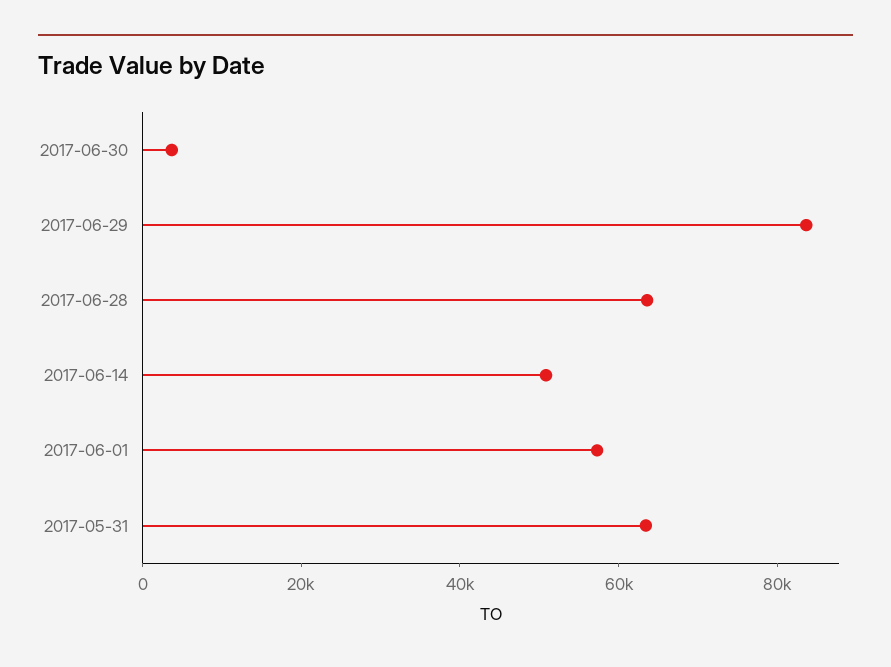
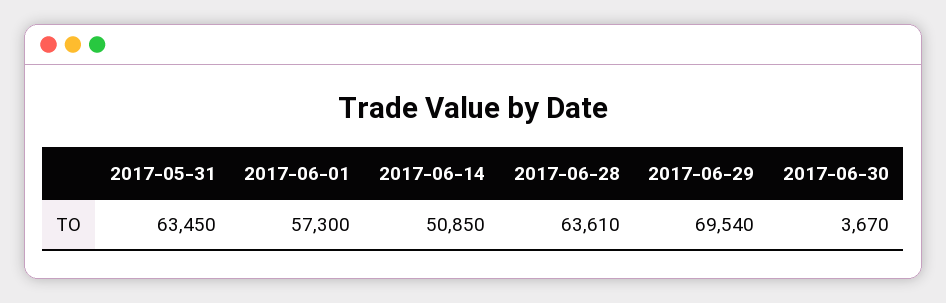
  {
    "2017-06-30": 3670,
-   "2017-06-29": 85000,
+   "2017-06-29": 69540,
    "2017-06-28": 63610,
    "2017-06-14": 50850,
    "2017-06-01": 57300,
    "2017-05-31": 63450
  }

